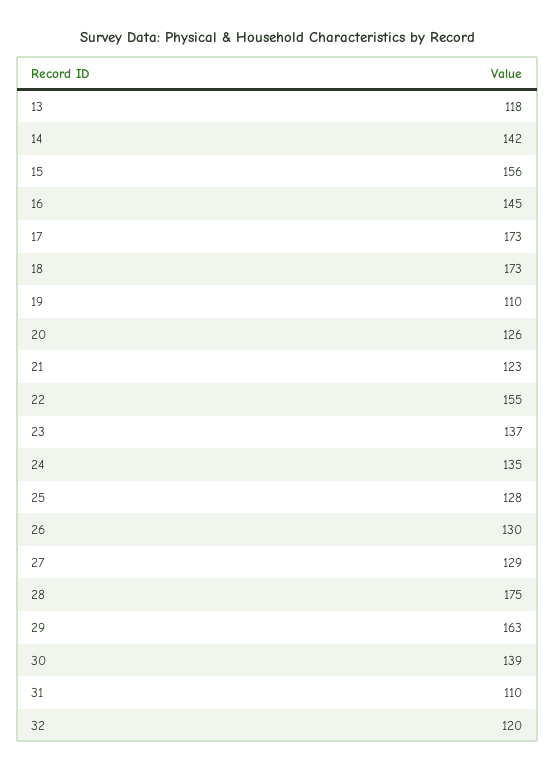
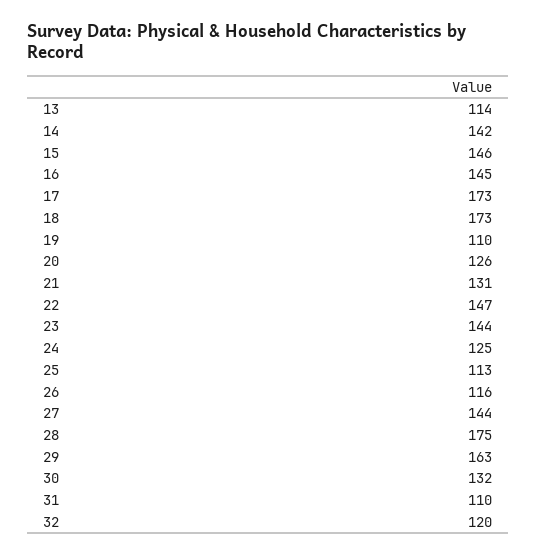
  {
-   "13": 118,
+   "13": 114,
    "14": 142,
-   "15": 156,
+   "15": 146,
    "16": 145,
    "17": 173,
    "18": 173,
    "19": 110,
    "20": 126,
-   "21": 123,
+   "21": 131,
-   "22": 155,
+   "22": 147,
-   "23": 137,
+   "23": 144,
-   "24": 135,
+   "24": 125,
-   "25": 128,
+   "25": 113,
-   "26": 130,
+   "26": 116,
-   "27": 129,
+   "27": 144,
    "28": 175,
    "29": 163,
-   "30": 139,
+   "30": 132,
    "31": 110,
    "32": 120
  }

